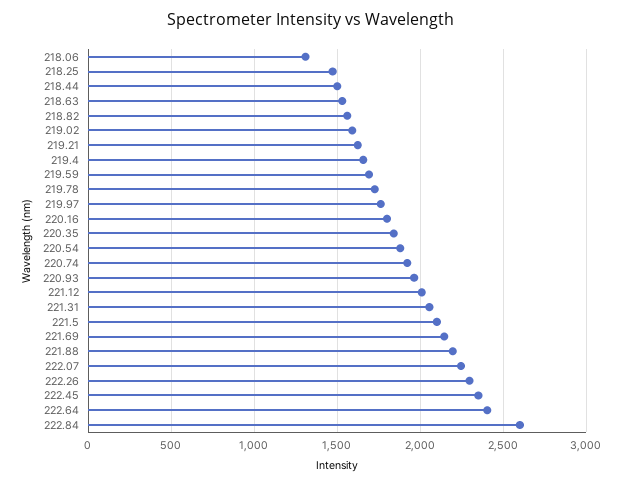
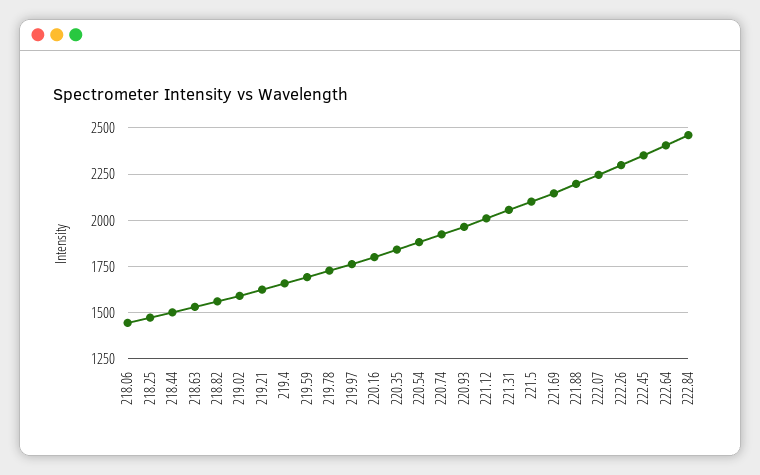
  {
-   "218.06": 1300,
+   "218.06": 1450,
    "218.25": 1450,
    "218.44": 1500,
    "218.63": 1550,
    "218.82": 1550,
    "219.02": 1600,
    "219.21": 1650,
    "219.4": 1650,
    "219.59": 1700,
    "219.78": 1750,
    "219.97": 1750,
    "220.16": 1800,
    "220.35": 1850,
    "220.54": 1900,
    "220.74": 1900,
    "220.93": 1950,
    "221.12": 2000,
    "221.31": 2050,
    "221.5": 2100,
    "221.69": 2150,
    "221.88": 2200,
    "222.07": 2250,
    "222.26": 2300,
    "222.45": 2350,
    "222.64": 2400,
-   "222.84": 2600
+   "222.84": 2450
  }

